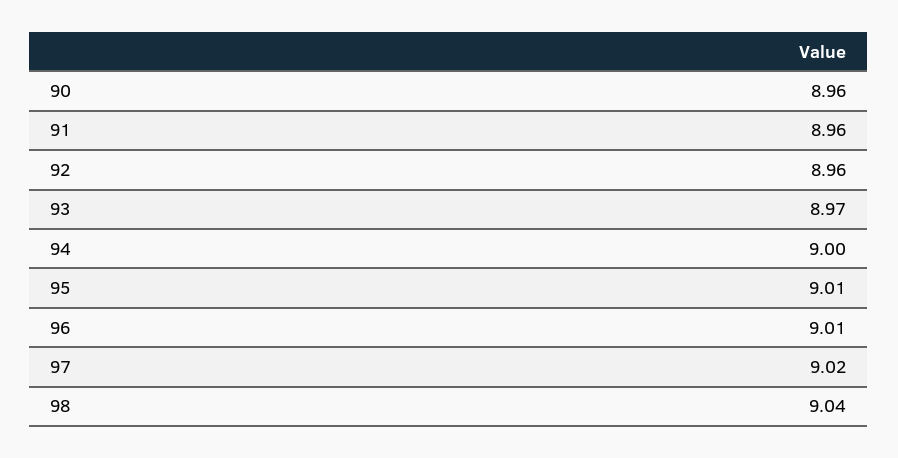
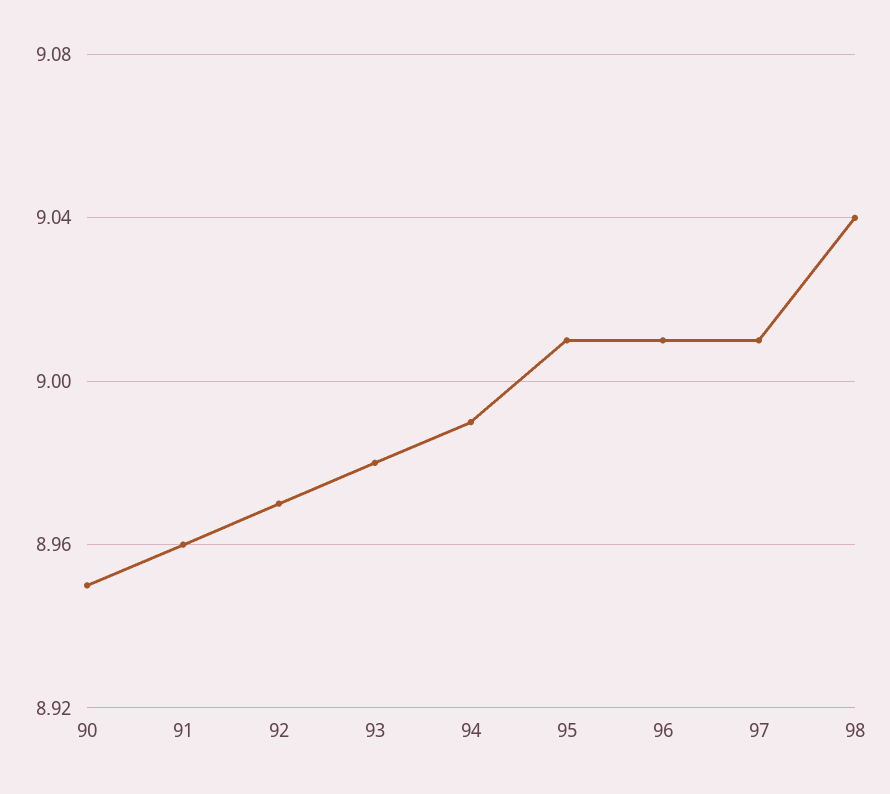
  {
-   "90": 8.96,
+   "90": 8.95,
    "91": 8.96,
-   "92": 8.96,
+   "92": 8.97,
-   "93": 8.97,
+   "93": 8.98,
-   "94": 9,
+   "94": 8.99,
    "95": 9.01,
    "96": 9.01,
-   "97": 9.02,
+   "97": 9.01,
    "98": 9.04
  }

